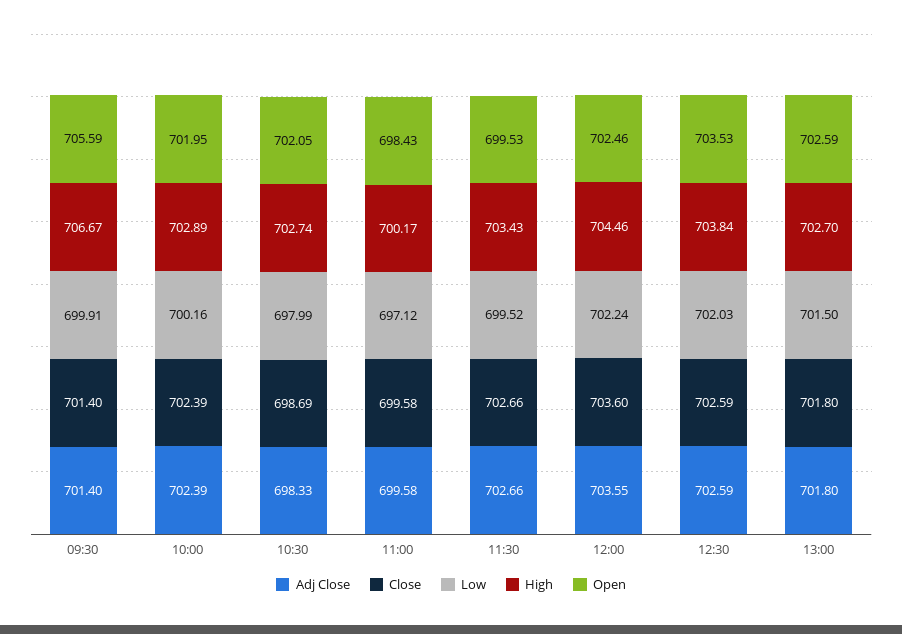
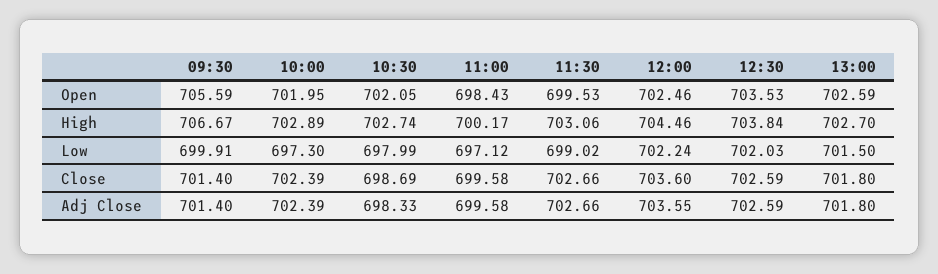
  {
    "Adj Close": {
      "09:30": 701.4,
      "10:00": 702.39,
      "10:30": 698.33,
      "11:00": 699.58,
      "11:30": 702.66,
      "12:00": 703.55,
      "12:30": 702.59,
      "13:00": 701.8
    },
    "Close": {
      "09:30": 701.4,
      "10:00": 702.39,
      "10:30": 698.69,
      "11:00": 699.58,
      "11:30": 702.66,
      "12:00": 703.6,
      "12:30": 702.59,
      "13:00": 701.8
    },
    "Low": {
      "09:30": 699.91,
-     "10:00": 700.16,
+     "10:00": 697.3,
      "10:30": 697.99,
      "11:00": 697.12,
-     "11:30": 699.52,
+     "11:30": 699.02,
      "12:00": 702.24,
      "12:30": 702.03,
      "13:00": 701.5
    },
    "High": {
      "09:30": 706.67,
      "10:00": 702.89,
      "10:30": 702.74,
      "11:00": 700.17,
-     "11:30": 703.43,
+     "11:30": 703.06,
      "12:00": 704.46,
      "12:30": 703.84,
      "13:00": 702.7
    },
    "Open": {
      "09:30": 705.59,
      "10:00": 701.95,
      "10:30": 702.05,
      "11:00": 698.43,
      "11:30": 699.53,
      "12:00": 702.46,
      "12:30": 703.53,
      "13:00": 702.59
    }
  }

